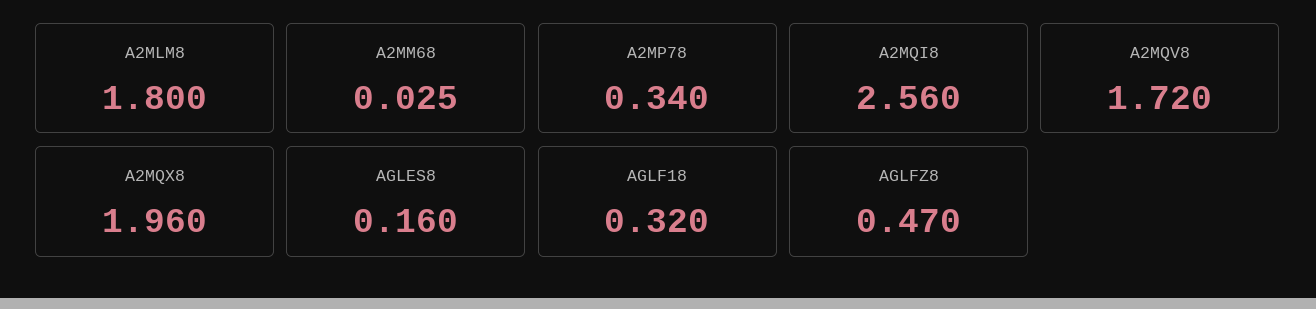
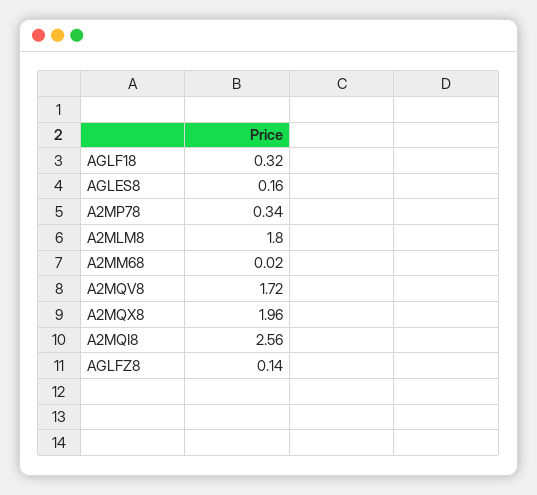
  {
    "A2MLM8": 1.8,
-   "A2MM68": 0.025,
+   "A2MM68": 0.02,
    "A2MP78": 0.34,
    "A2MQI8": 2.56,
    "A2MQV8": 1.72,
    "A2MQX8": 1.96,
    "AGLES8": 0.16,
    "AGLF18": 0.32,
-   "AGLFZ8": 0.47
+   "AGLFZ8": 0.14
  }

